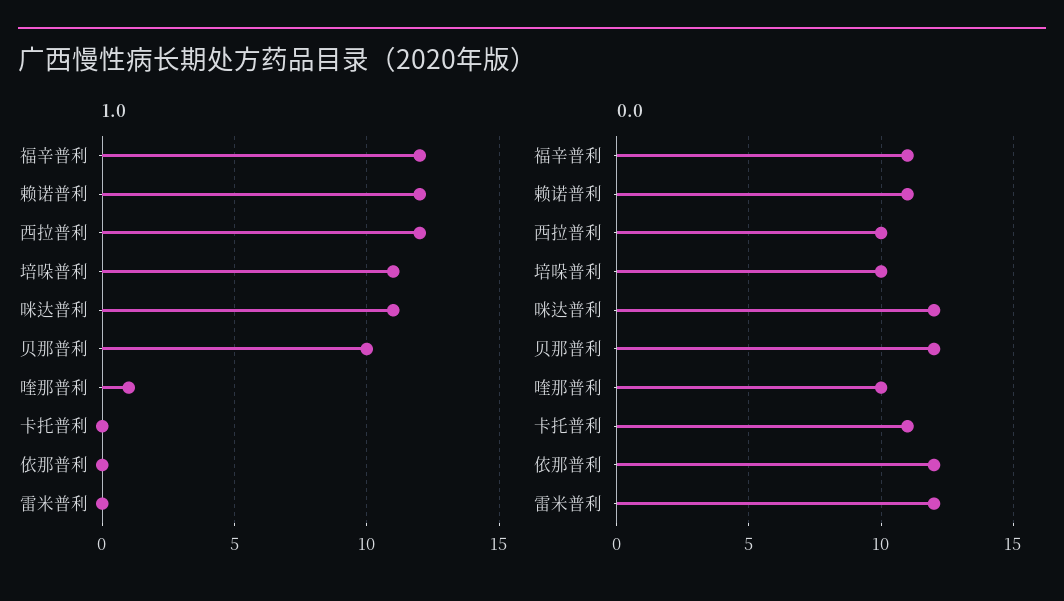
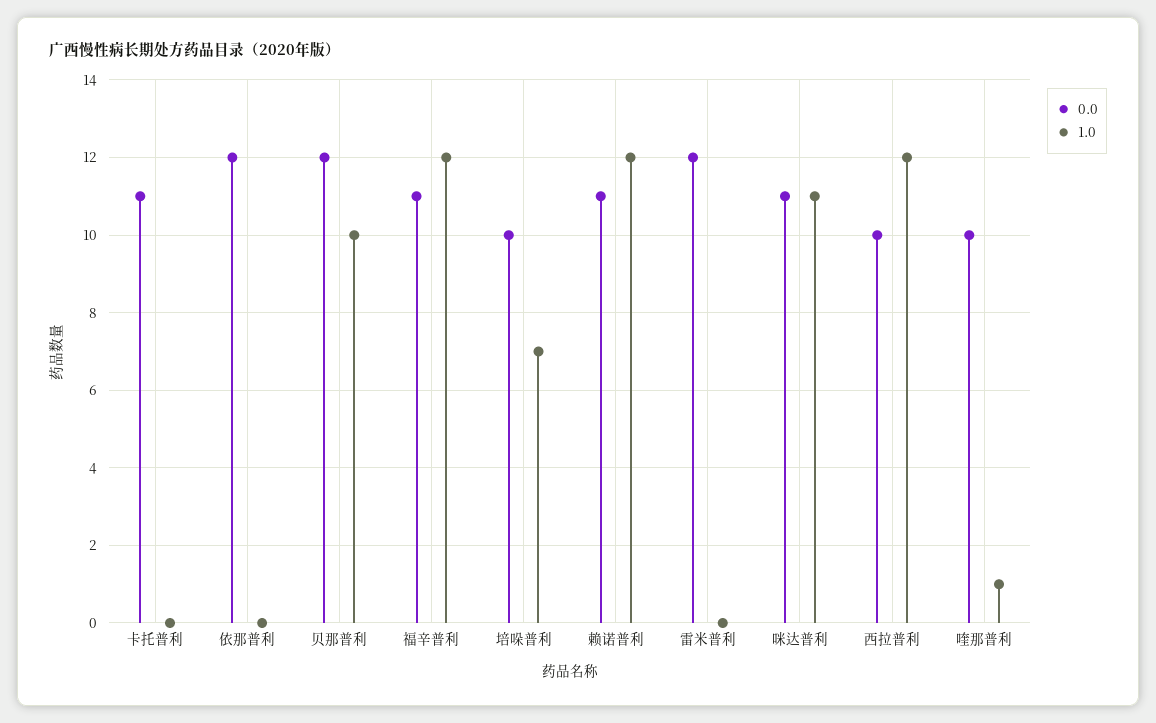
  {
    "1.0": {
      "福辛普利": 12,
      "赖诺普利": 12,
      "西拉普利": 12,
-     "培哚普利": 11,
+     "培哚普利": 7,
      "咪达普利": 11,
      "贝那普利": 10,
      "喹那普利": 1,
      "卡托普利": 0,
      "依那普利": 0,
      "雷米普利": 0
    },
    "0.0": {
      "福辛普利": 11,
      "赖诺普利": 11,
      "西拉普利": 10,
      "培哚普利": 10,
-     "咪达普利": 12,
+     "咪达普利": 11,
      "贝那普利": 12,
      "喹那普利": 10,
      "卡托普利": 11,
      "依那普利": 12,
      "雷米普利": 12
    }
  }

